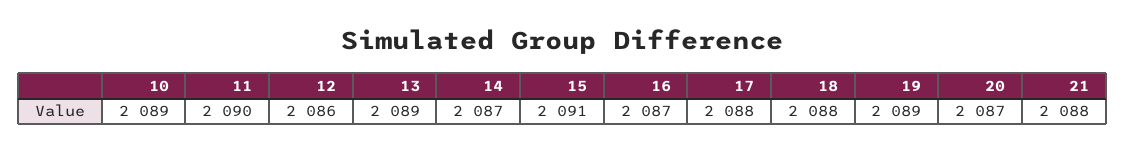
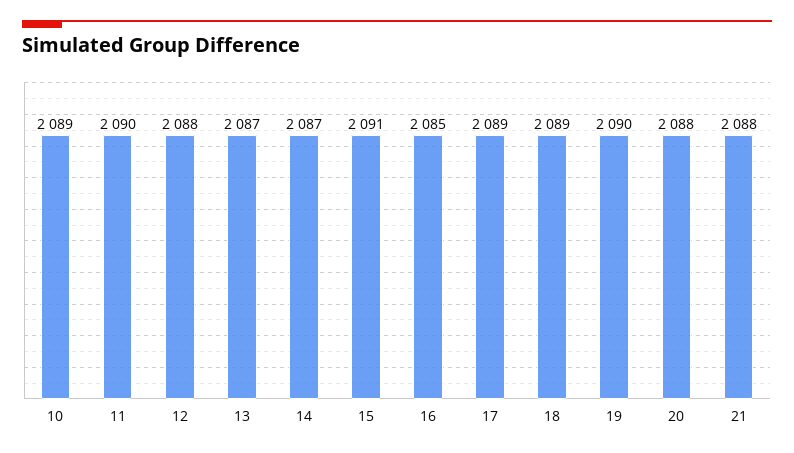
  {
    "10": 2089,
    "11": 2090,
-   "12": 2086,
+   "12": 2088,
-   "13": 2089,
+   "13": 2087,
    "14": 2087,
    "15": 2091,
-   "16": 2087,
+   "16": 2085,
-   "17": 2088,
+   "17": 2089,
-   "18": 2088,
+   "18": 2089,
-   "19": 2089,
+   "19": 2090,
-   "20": 2087,
+   "20": 2088,
    "21": 2088
  }

